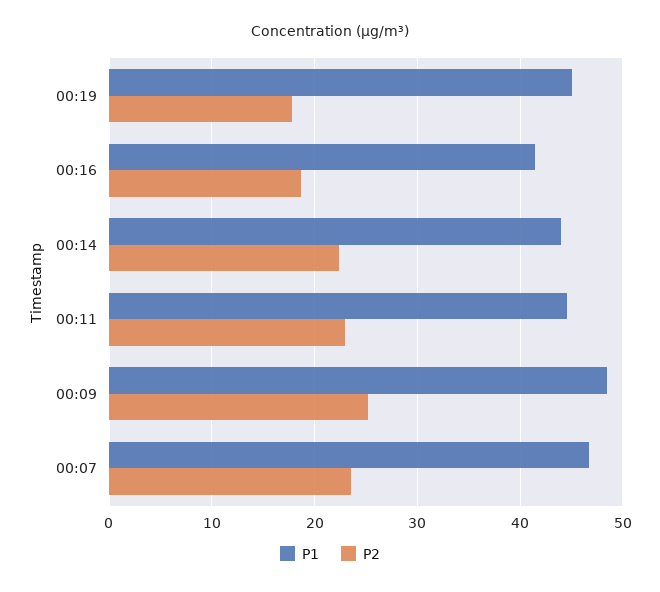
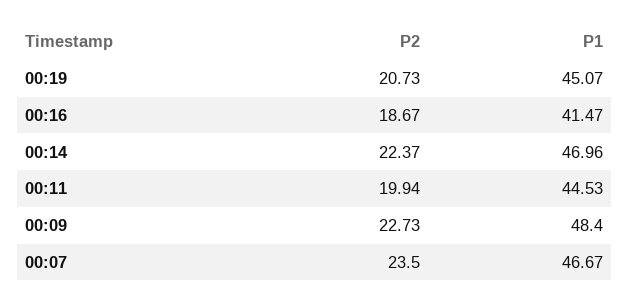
  {
    "P1": {
      "00:19": 45.07,
      "00:16": 41.47,
-     "00:14": 44,
+     "00:14": 46.96,
      "00:11": 44.53,
      "00:09": 48.4,
      "00:07": 46.67
    },
    "P2": {
-     "00:19": 18,
+     "00:19": 20.73,
      "00:16": 18.67,
      "00:14": 22.37,
-     "00:11": 23,
+     "00:11": 19.94,
-     "00:09": 25,
+     "00:09": 22.73,
      "00:07": 23.5
    }
  }

